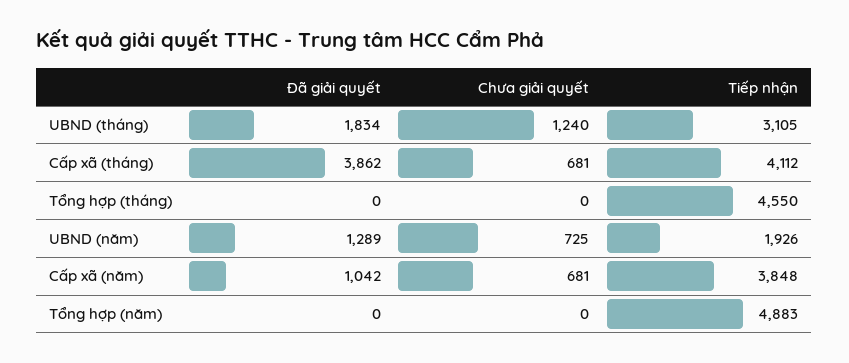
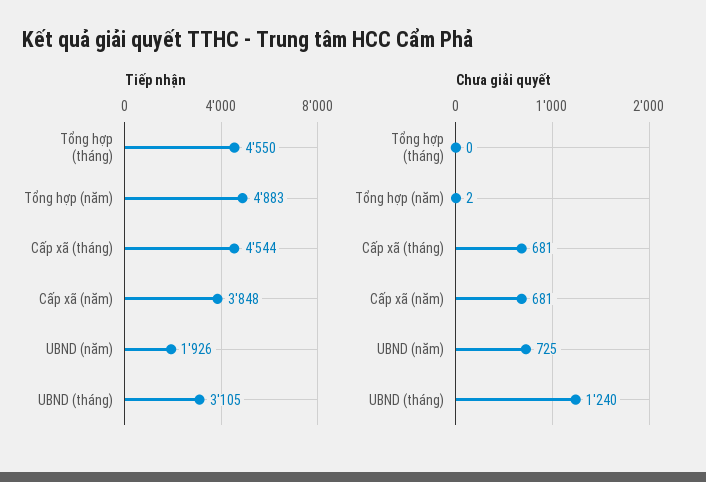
  {
-   "Đã giải quyết": {
-     "UBND (tháng)": 1834,
-     "Cấp xã (tháng)": 3862,
-     "Tổng hợp (tháng)": 0,
-     "UBND (năm)": 1289,
-     "Cấp xã (năm)": 1042,
-     "Tổng hợp (năm)": 0
-   },
    "Chưa giải quyết": {
      "UBND (tháng)": 1240,
      "Cấp xã (tháng)": 681,
      "Tổng hợp (tháng)": 0,
      "UBND (năm)": 725,
      "Cấp xã (năm)": 681,
-     "Tổng hợp (năm)": 0
+     "Tổng hợp (năm)": 2
    },
    "Tiếp nhận": {
      "UBND (tháng)": 3105,
-     "Cấp xã (tháng)": 4112,
+     "Cấp xã (tháng)": 4544,
      "Tổng hợp (tháng)": 4550,
      "UBND (năm)": 1926,
      "Cấp xã (năm)": 3848,
      "Tổng hợp (năm)": 4883
    }
  }

